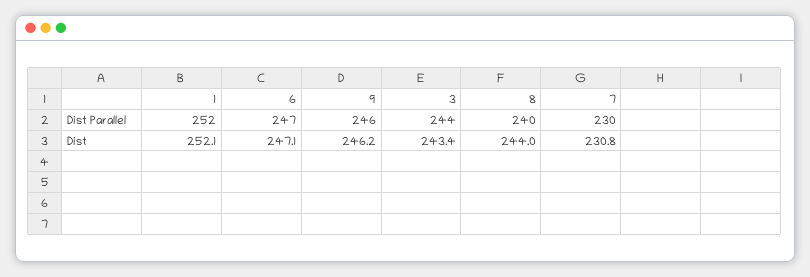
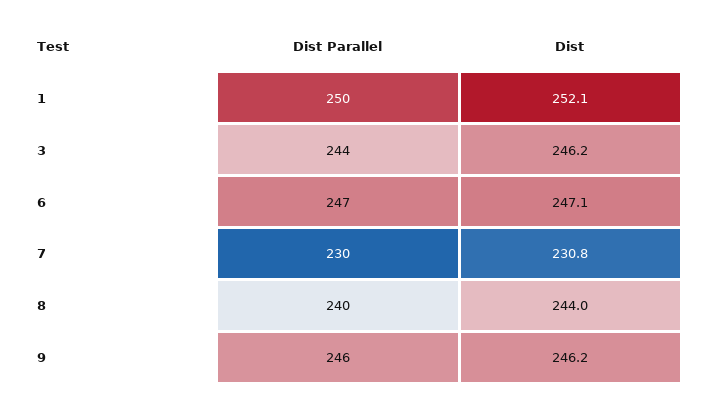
  {
    "1": {
-     "Dist Parallel": 252,
+     "Dist Parallel": 250,
      "Dist": 252.1
    },
    "6": {
      "Dist Parallel": 247,
      "Dist": 247.1
    },
    "9": {
      "Dist Parallel": 246,
      "Dist": 246.2
    },
    "3": {
      "Dist Parallel": 244,
-     "Dist": 243.4
+     "Dist": 246.2
    },
    "8": {
      "Dist Parallel": 240,
      "Dist": 244
    },
    "7": {
      "Dist Parallel": 230,
      "Dist": 230.8
    }
  }

